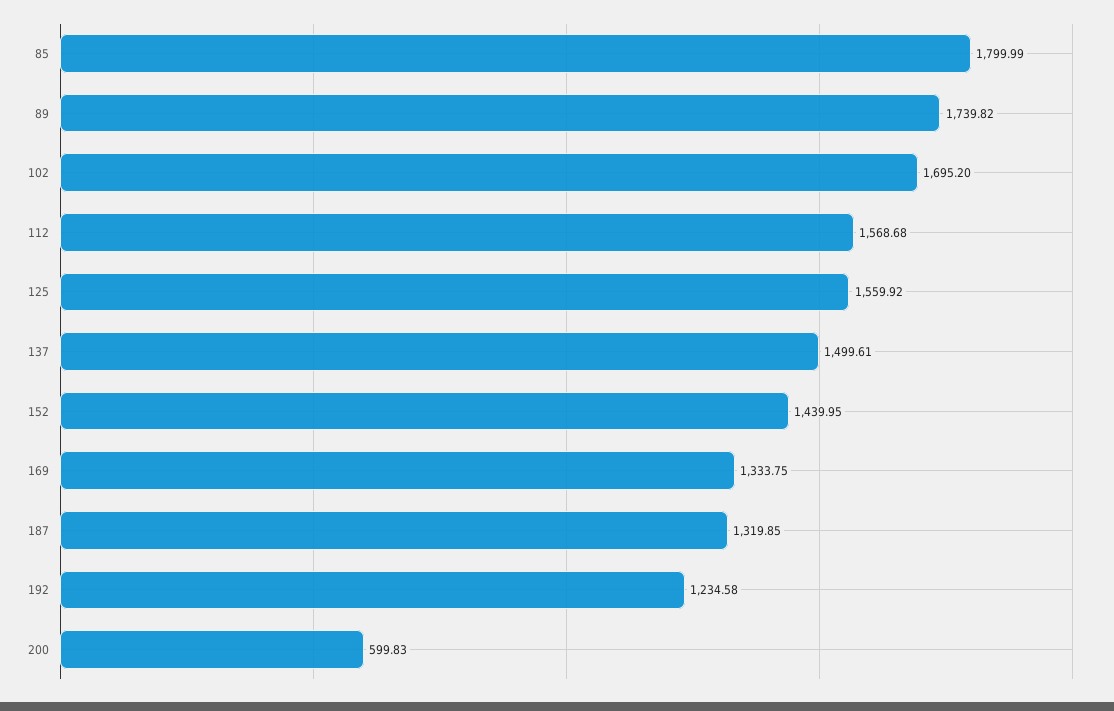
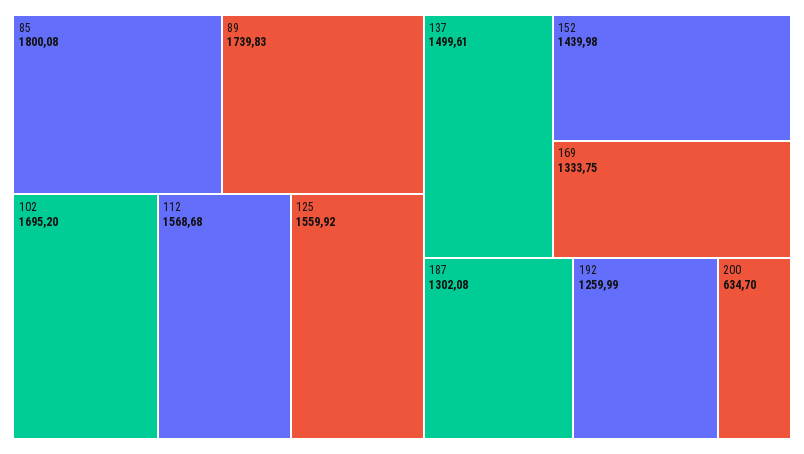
  {
-   "85": 1799.99,
+   "85": 1800.08,
-   "89": 1739.82,
+   "89": 1739.83,
    "102": 1695.2,
    "112": 1568.68,
    "125": 1559.92,
    "137": 1499.61,
-   "152": 1439.95,
+   "152": 1439.98,
    "169": 1333.75,
-   "187": 1319.85,
+   "187": 1302.08,
-   "192": 1234.58,
+   "192": 1259.99,
-   "200": 599.83
+   "200": 634.7
  }

